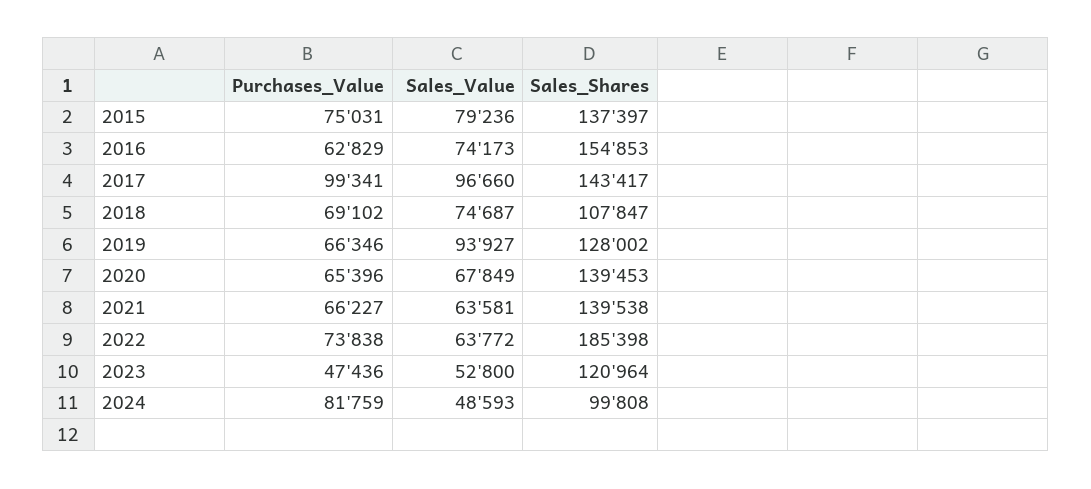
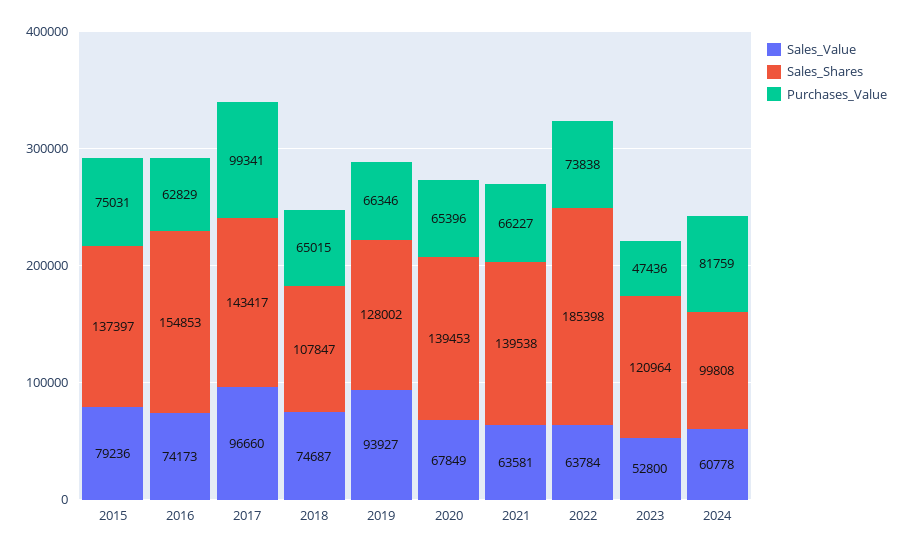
  {
    "Purchases_Value": {
      "2015": 75031,
      "2016": 62829,
      "2017": 99341,
-     "2018": 69102,
+     "2018": 65015,
      "2019": 66346,
      "2020": 65396,
      "2021": 66227,
      "2022": 73838,
      "2023": 47436,
      "2024": 81759
    },
    "Sales_Value": {
      "2015": 79236,
      "2016": 74173,
      "2017": 96660,
      "2018": 74687,
      "2019": 93927,
      "2020": 67849,
      "2021": 63581,
-     "2022": 63772,
+     "2022": 63784,
      "2023": 52800,
-     "2024": 48593
+     "2024": 60778
    },
    "Sales_Shares": {
      "2015": 137397,
      "2016": 154853,
      "2017": 143417,
      "2018": 107847,
      "2019": 128002,
      "2020": 139453,
      "2021": 139538,
      "2022": 185398,
      "2023": 120964,
      "2024": 99808
    }
  }

